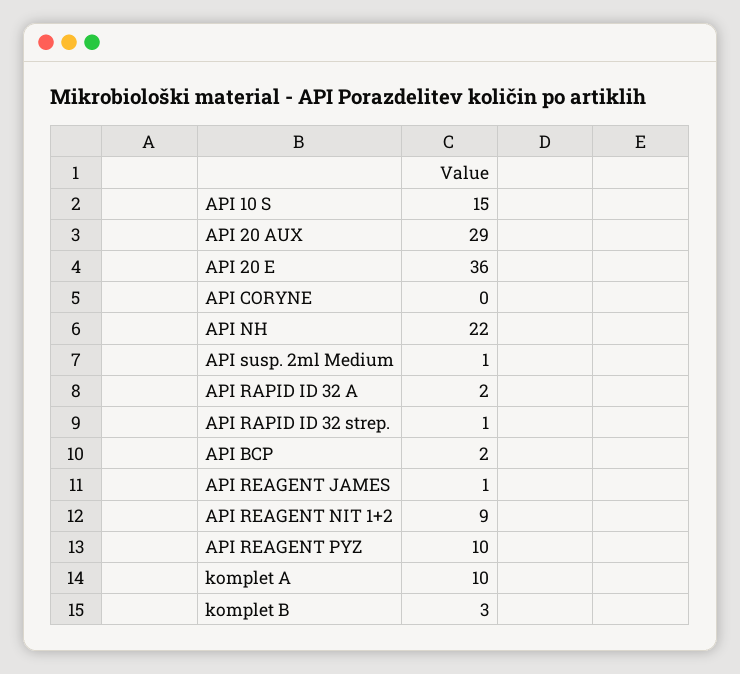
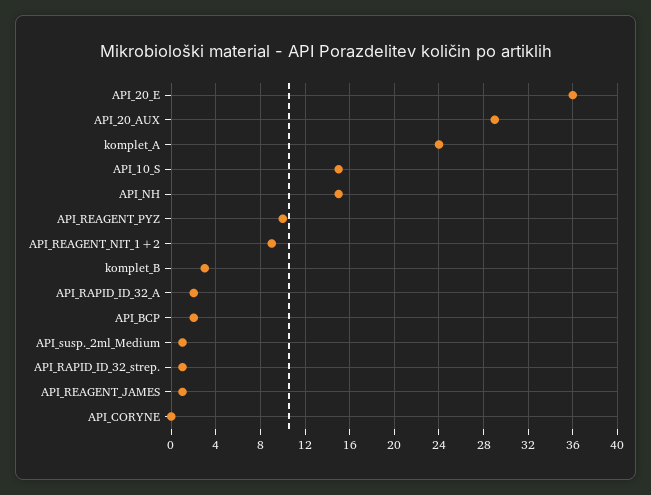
  {
    "API 10 S": 15,
    "API 20 AUX": 29,
    "API 20 E": 36,
    "API CORYNE": 0,
-   "API NH": 22,
+   "API NH": 15,
    "API susp. 2ml Medium": 1,
    "API RAPID ID 32 A": 2,
    "API RAPID ID 32 strep.": 1,
    "API BCP": 2,
    "API REAGENT JAMES": 1,
    "API REAGENT NIT 1+2": 9,
    "API REAGENT PYZ": 10,
-   "komplet A": 10,
+   "komplet A": 24,
    "komplet B": 3
  }

